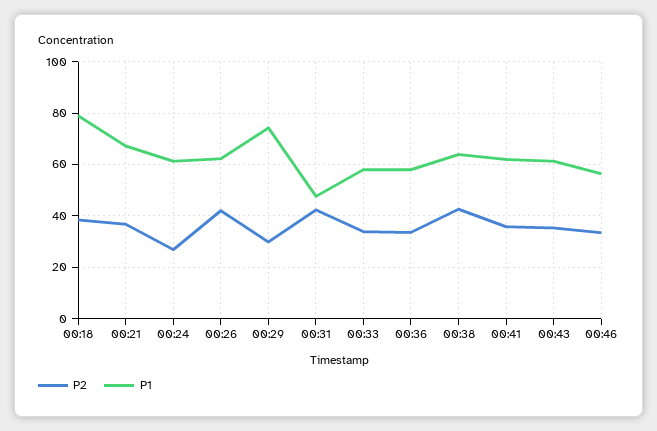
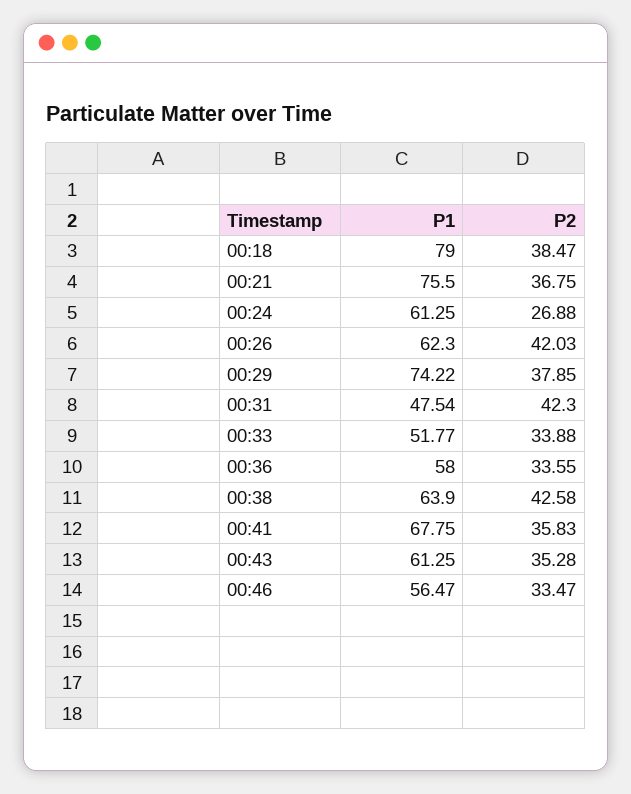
  {
    "P2": {
      "00:18": 38.47,
      "00:21": 36.75,
      "00:24": 26.88,
      "00:26": 42.03,
-     "00:29": 30,
+     "00:29": 37.85,
      "00:31": 42.3,
      "00:33": 33.88,
      "00:36": 33.55,
      "00:38": 42.58,
      "00:41": 35.83,
      "00:43": 35.28,
      "00:46": 33.47
    },
    "P1": {
      "00:18": 79,
-     "00:21": 67.5,
+     "00:21": 75.5,
      "00:24": 61.25,
      "00:26": 62.3,
      "00:29": 74.22,
      "00:31": 47.54,
-     "00:33": 57.5,
+     "00:33": 51.77,
      "00:36": 58,
      "00:38": 63.9,
-     "00:41": 62.5,
+     "00:41": 67.75,
      "00:43": 61.25,
      "00:46": 56.47
    }
  }

